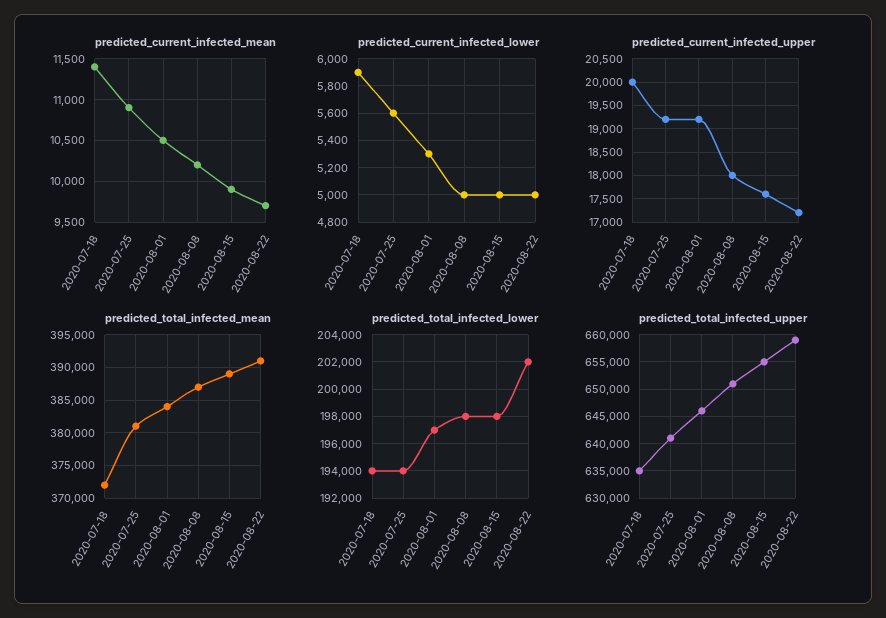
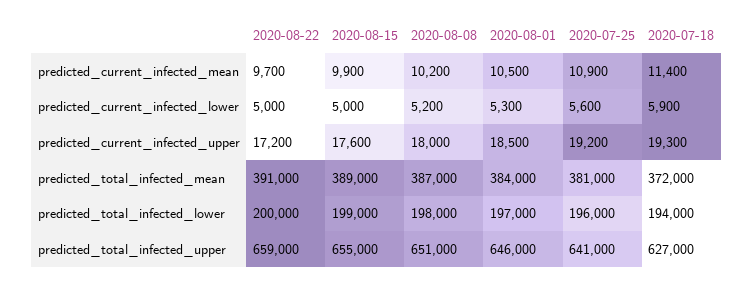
  {
    "predicted_current_infected_mean": {
      "2020-07-18": 11400,
      "2020-07-25": 10900,
      "2020-08-01": 10500,
      "2020-08-08": 10200,
      "2020-08-15": 9900,
      "2020-08-22": 9700
    },
    "predicted_current_infected_lower": {
      "2020-07-18": 5900,
      "2020-07-25": 5600,
      "2020-08-01": 5300,
-     "2020-08-08": 5000,
+     "2020-08-08": 5200,
      "2020-08-15": 5000,
      "2020-08-22": 5000
    },
    "predicted_current_infected_upper": {
-     "2020-07-18": 20000,
+     "2020-07-18": 19300,
      "2020-07-25": 19200,
-     "2020-08-01": 19250,
+     "2020-08-01": 18500,
      "2020-08-08": 18000,
      "2020-08-15": 17600,
      "2020-08-22": 17200
    },
    "predicted_total_infected_mean": {
      "2020-07-18": 372000,
      "2020-07-25": 381000,
      "2020-08-01": 384000,
      "2020-08-08": 387000,
      "2020-08-15": 389000,
      "2020-08-22": 391000
    },
    "predicted_total_infected_lower": {
      "2020-07-18": 194000,
-     "2020-07-25": 194000,
+     "2020-07-25": 196000,
      "2020-08-01": 197000,
      "2020-08-08": 198000,
-     "2020-08-15": 198000,
+     "2020-08-15": 199000,
-     "2020-08-22": 202000
+     "2020-08-22": 200000
    },
    "predicted_total_infected_upper": {
-     "2020-07-18": 635000,
+     "2020-07-18": 627000,
      "2020-07-25": 641000,
      "2020-08-01": 646000,
      "2020-08-08": 651000,
      "2020-08-15": 655000,
      "2020-08-22": 659000
    }
  }

